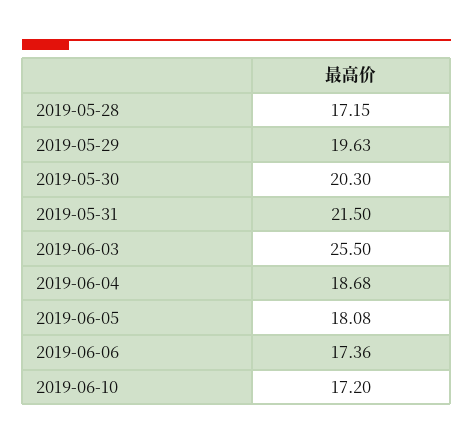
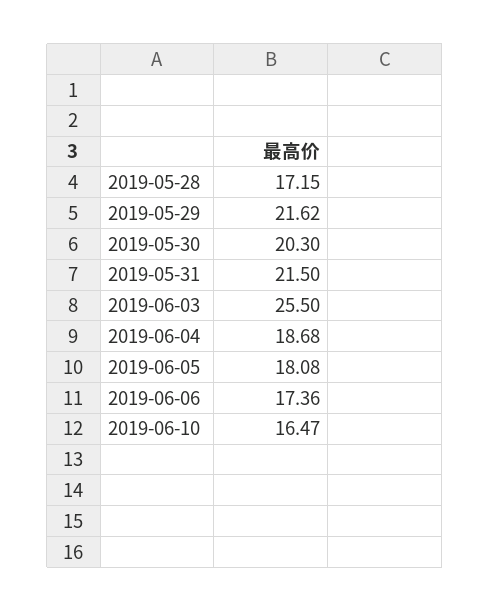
  {
    "2019-05-28": 17.15,
-   "2019-05-29": 19.63,
+   "2019-05-29": 21.62,
    "2019-05-30": 20.3,
    "2019-05-31": 21.5,
    "2019-06-03": 25.5,
    "2019-06-04": 18.68,
    "2019-06-05": 18.08,
    "2019-06-06": 17.36,
-   "2019-06-10": 17.2
+   "2019-06-10": 16.47
  }

